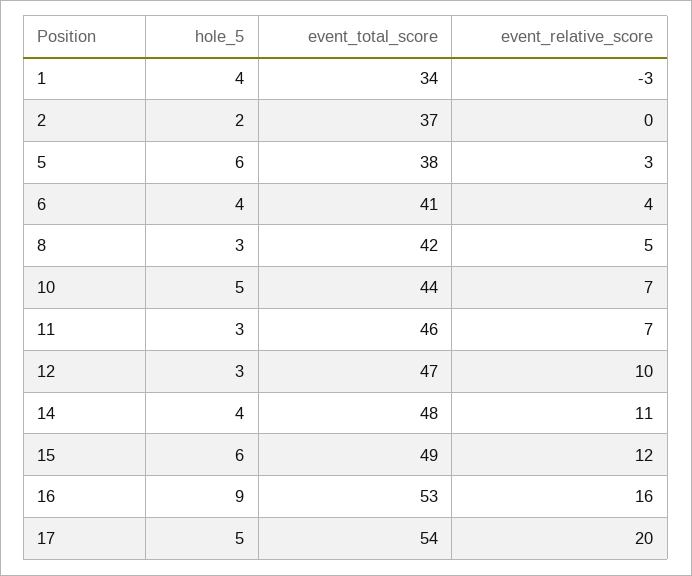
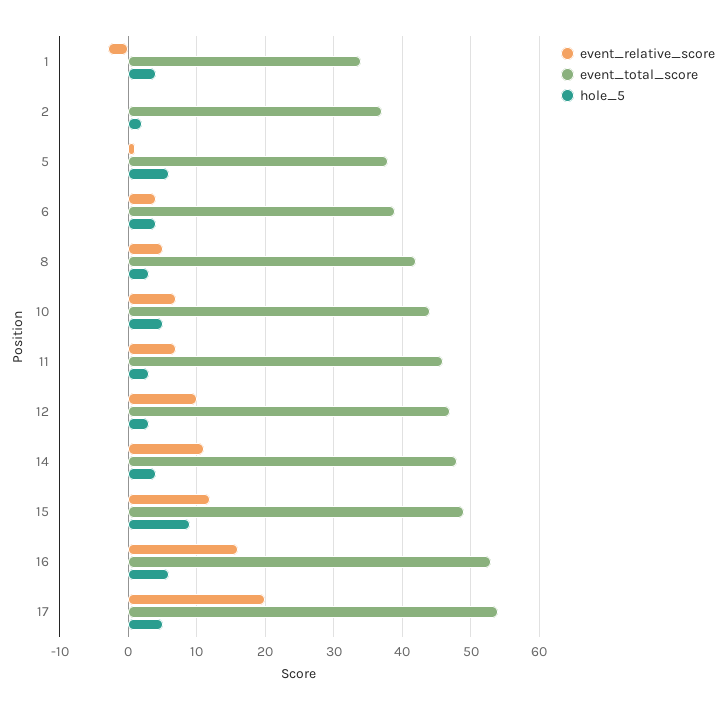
  {
    "hole_5": {
      "1": 4,
      "2": 2,
      "5": 6,
      "6": 4,
      "8": 3,
      "10": 5,
      "11": 3,
      "12": 3,
      "14": 4,
-     "15": 6,
+     "15": 9,
-     "16": 9,
+     "16": 6,
      "17": 5
    },
    "event_total_score": {
      "1": 34,
      "2": 37,
      "5": 38,
-     "6": 41,
+     "6": 39,
      "8": 42,
      "10": 44,
      "11": 46,
      "12": 47,
      "14": 48,
      "15": 49,
      "16": 53,
      "17": 54
    },
    "event_relative_score": {
      "1": -3,
      "2": 0,
-     "5": 3,
+     "5": 1,
      "6": 4,
      "8": 5,
      "10": 7,
      "11": 7,
      "12": 10,
      "14": 11,
      "15": 12,
      "16": 16,
      "17": 20
    }
  }

